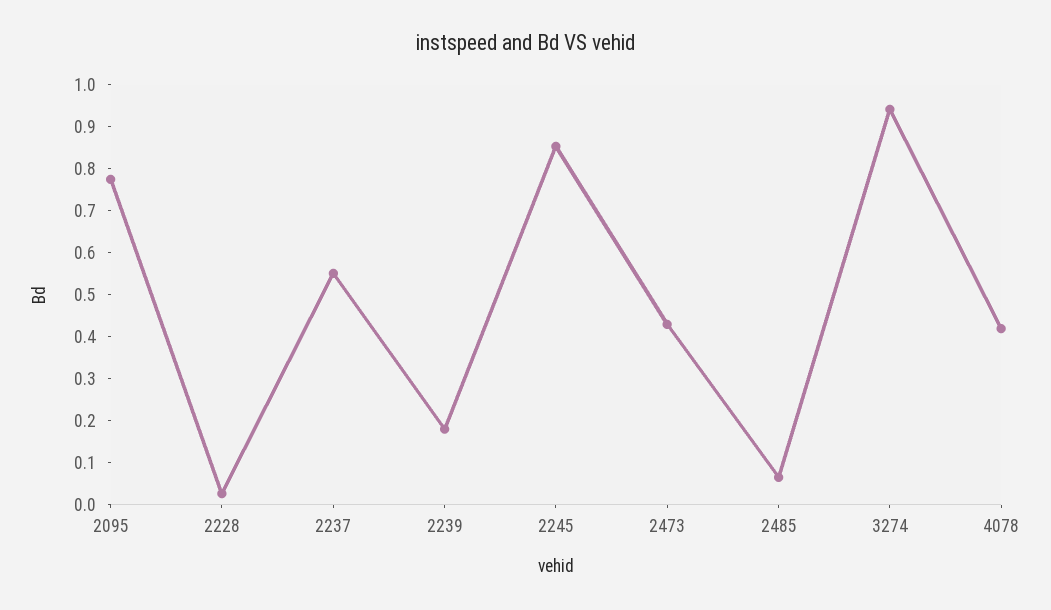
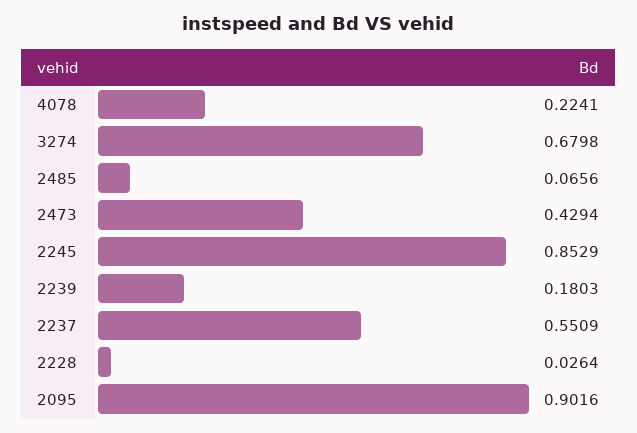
  {
-   "2095": 0.78,
+   "2095": 0.9016,
    "2228": 0.0264,
    "2237": 0.5509,
    "2239": 0.1803,
    "2245": 0.8529,
    "2473": 0.4294,
    "2485": 0.0656,
-   "3274": 0.94,
+   "3274": 0.6798,
-   "4078": 0.42
+   "4078": 0.2241
  }

